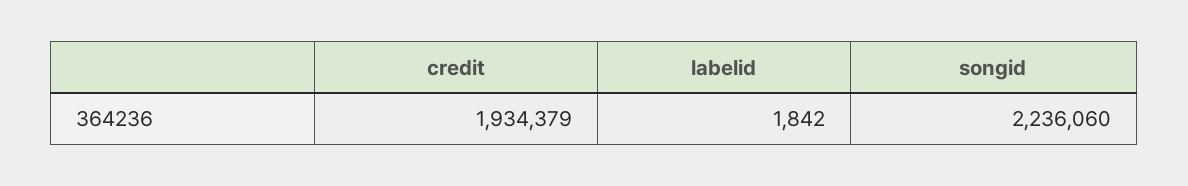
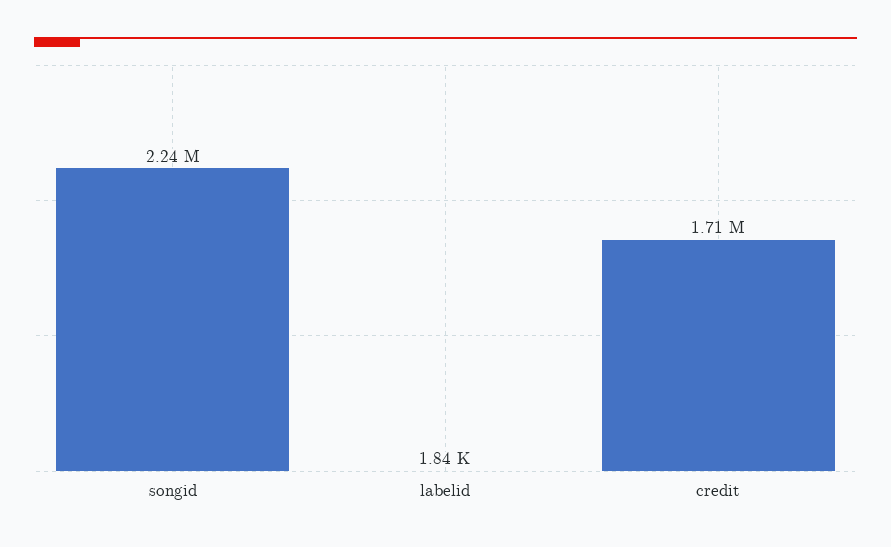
  {
-   "credit": 1934379,
+   "credit": 1710000,
    "labelid": 1842,
    "songid": 2236060
  }

